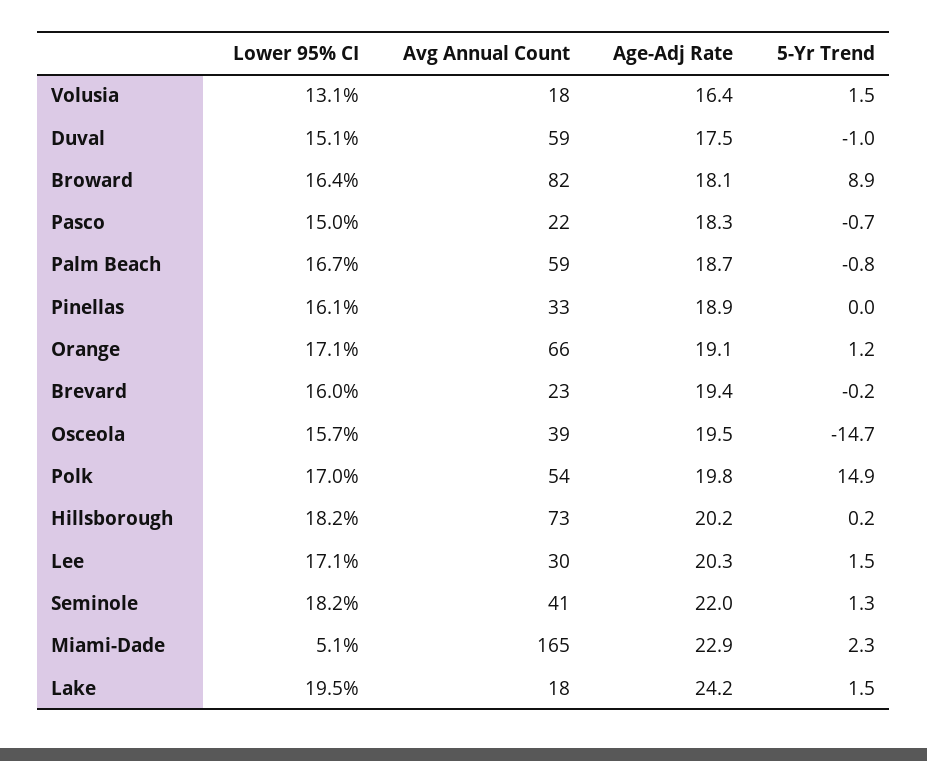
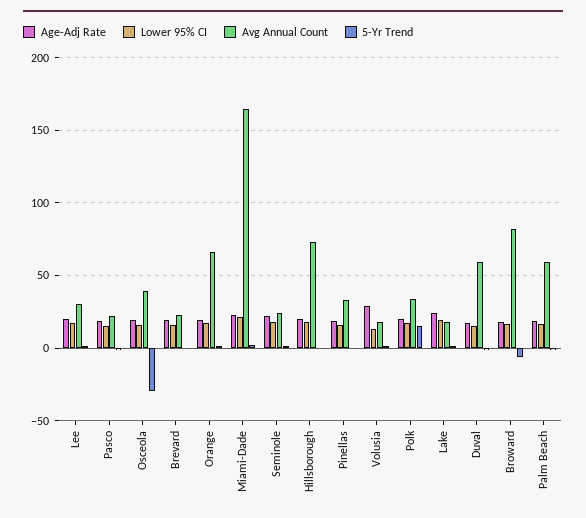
  {
    "Lower 95% CI": {
      "Volusia": 13.1,
      "Duval": 15.1,
      "Broward": 16.4,
      "Pasco": 15,
      "Palm Beach": 16.7,
      "Pinellas": 16.1,
      "Orange": 17.1,
      "Brevard": 16,
      "Osceola": 15.7,
      "Polk": 17,
      "Hillsborough": 18.2,
      "Lee": 17.1,
      "Seminole": 18.2,
-     "Miami-Dade": 5.1,
+     "Miami-Dade": 20,
      "Lake": 19.5
    },
    "Avg Annual Count": {
      "Volusia": 18,
      "Duval": 59,
      "Broward": 82,
      "Pasco": 22,
      "Palm Beach": 59,
      "Pinellas": 33,
      "Orange": 66,
      "Brevard": 23,
      "Osceola": 39,
-     "Polk": 54,
+     "Polk": 35,
      "Hillsborough": 73,
      "Lee": 30,
-     "Seminole": 41,
+     "Seminole": 25,
      "Miami-Dade": 165,
      "Lake": 18
    },
    "Age-Adj Rate": {
-     "Volusia": 16.4,
+     "Volusia": 30,
      "Duval": 17.5,
      "Broward": 18.1,
      "Pasco": 18.3,
      "Palm Beach": 18.7,
      "Pinellas": 18.9,
      "Orange": 19.1,
      "Brevard": 19.4,
      "Osceola": 19.5,
      "Polk": 19.8,
      "Hillsborough": 20.2,
      "Lee": 20.3,
      "Seminole": 22,
      "Miami-Dade": 22.9,
      "Lake": 24.2
    },
    "5-Yr Trend": {
      "Volusia": 1.5,
      "Duval": -1,
-     "Broward": 8.9,
+     "Broward": -5,
      "Pasco": -0.7,
      "Palm Beach": -0.8,
      "Pinellas": 0,
      "Orange": 1.2,
      "Brevard": -0.2,
-     "Osceola": -14.7,
+     "Osceola": -30,
      "Polk": 14.9,
      "Hillsborough": 0.2,
      "Lee": 1.5,
      "Seminole": 1.3,
      "Miami-Dade": 2.3,
      "Lake": 1.5
    }
  }

